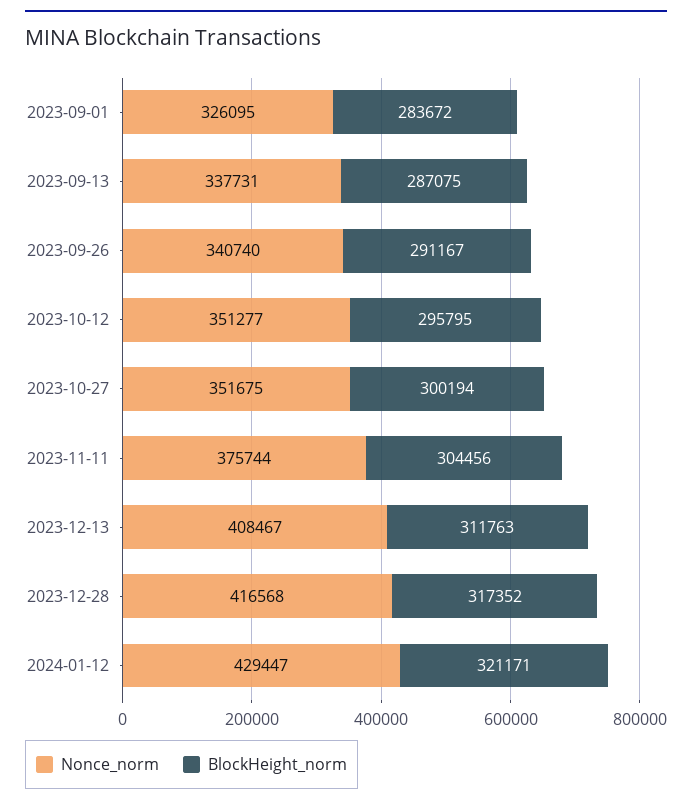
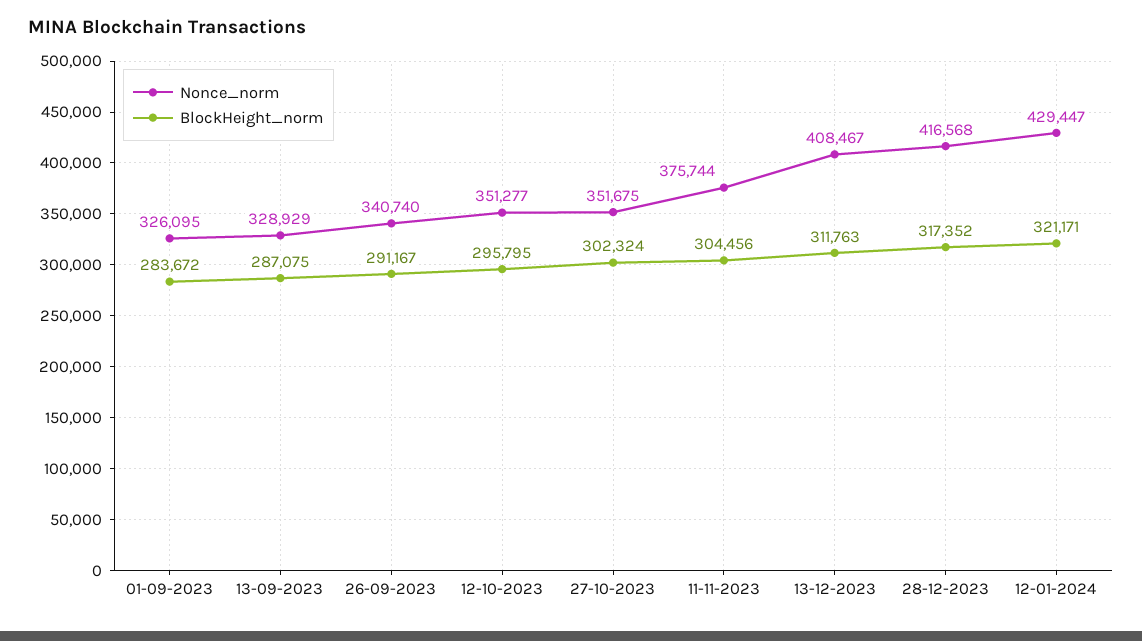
  {
    "Nonce_norm": {
      "2023-09-01": 326095,
-     "2023-09-13": 337731,
+     "2023-09-13": 328929,
      "2023-09-26": 340740,
      "2023-10-12": 351277,
      "2023-10-27": 351675,
      "2023-11-11": 375744,
      "2023-12-13": 408467,
      "2023-12-28": 416568,
      "2024-01-12": 429447
    },
    "BlockHeight_norm": {
      "2023-09-01": 283672,
      "2023-09-13": 287075,
      "2023-09-26": 291167,
      "2023-10-12": 295795,
-     "2023-10-27": 300194,
+     "2023-10-27": 302324,
      "2023-11-11": 304456,
      "2023-12-13": 311763,
      "2023-12-28": 317352,
      "2024-01-12": 321171
    }
  }

